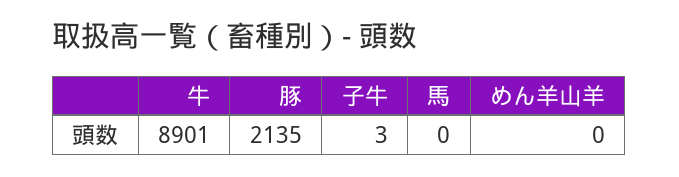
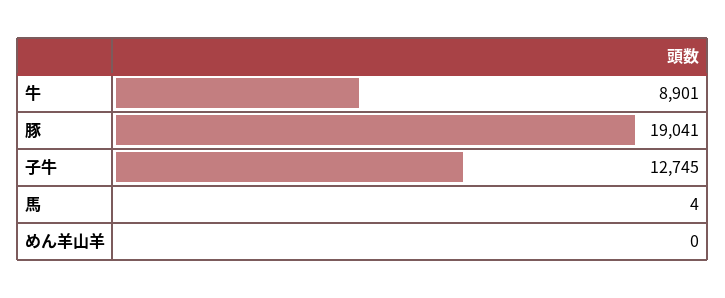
  {
    "牛": 8901,
-   "豚": 2135,
+   "豚": 19041,
-   "子牛": 3,
+   "子牛": 12745,
-   "馬": 0,
+   "馬": 4,
    "めん羊山羊": 0
  }

